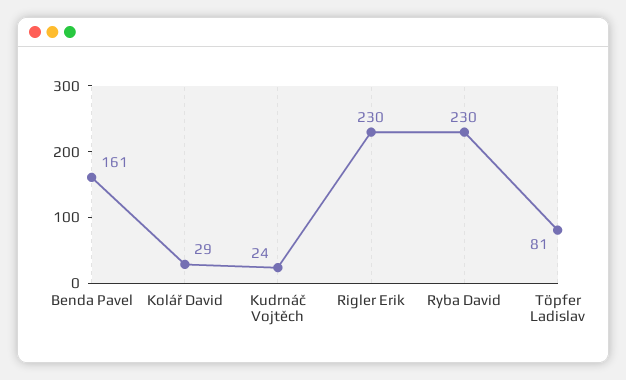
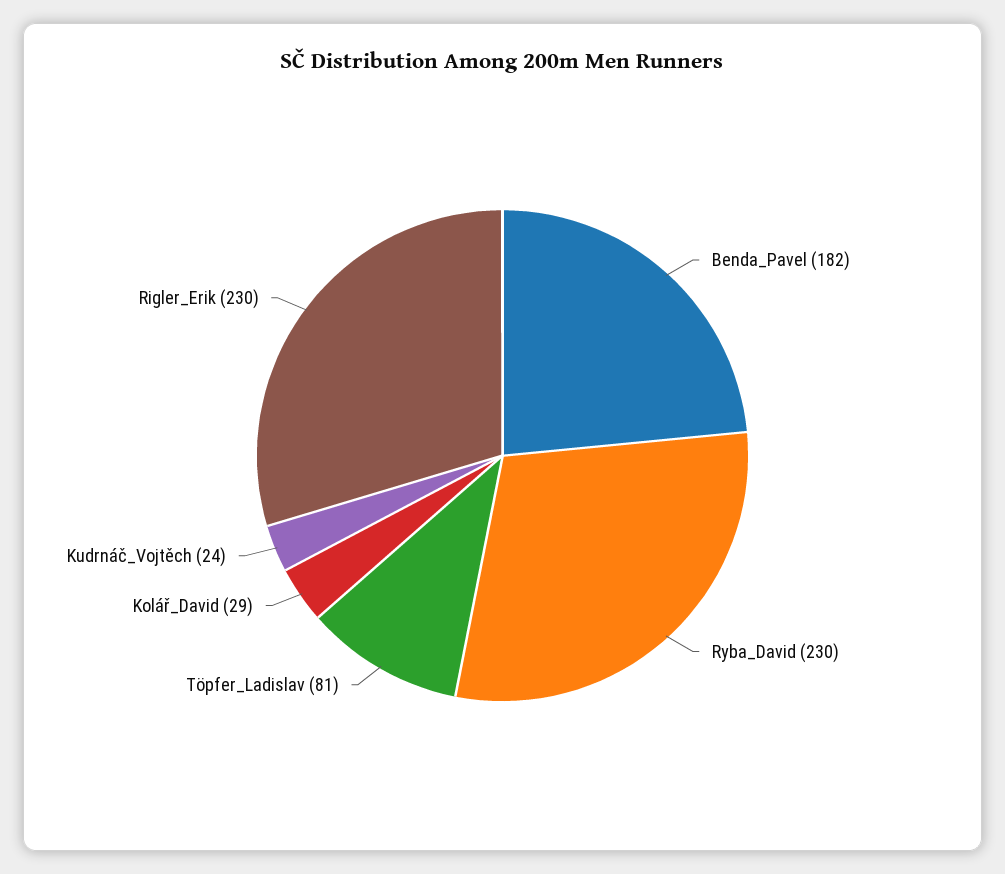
  {
-   "Benda Pavel": 161,
+   "Benda Pavel": 182,
    "Kolář David": 29,
    "Kudrnáč Vojtěch": 24,
    "Rigler Erik": 230,
    "Ryba David": 230,
    "Töpfer Ladislav": 81
  }

